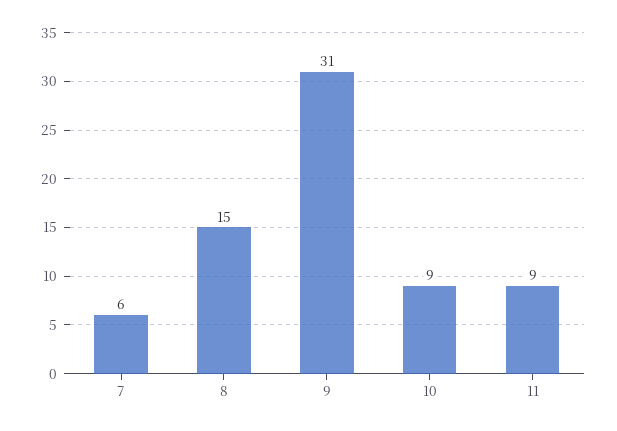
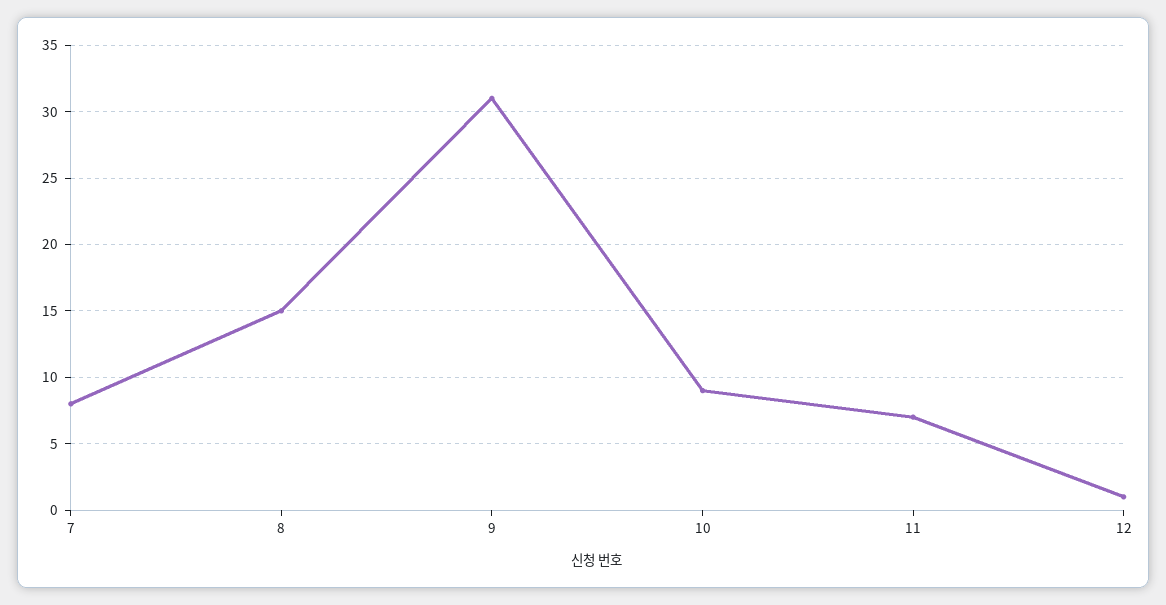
  {
-   "7": 6,
+   "7": 8,
    "8": 15,
    "9": 31,
    "10": 9,
-   "11": 9
+   "11": 7,
+   "12": 1
  }

